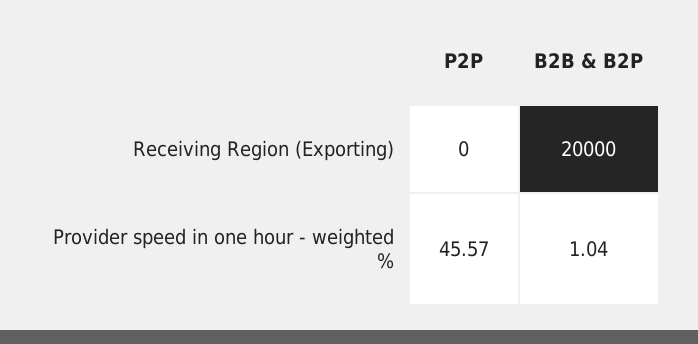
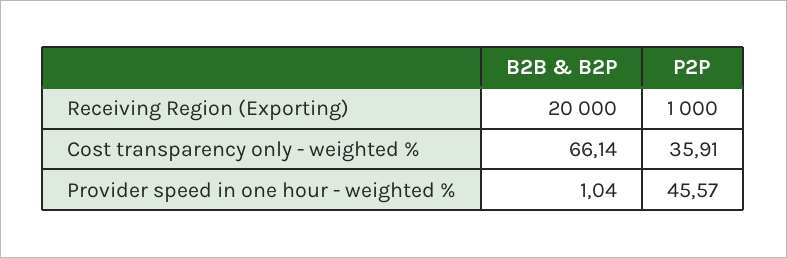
  {
    "P2P": {
-     "Receiving Region (Exporting)": 0,
+     "Receiving Region (Exporting)": 1000,
-     "Provider speed in one hour - weighted %": 45.57
+     "Provider speed in one hour - weighted %": 45.57,
+     "Cost transparency only - weighted %": 35.91
    },
    "B2B & B2P": {
      "Receiving Region (Exporting)": 20000,
-     "Provider speed in one hour - weighted %": 1.04
+     "Provider speed in one hour - weighted %": 1.04,
+     "Cost transparency only - weighted %": 66.14
    }
  }

